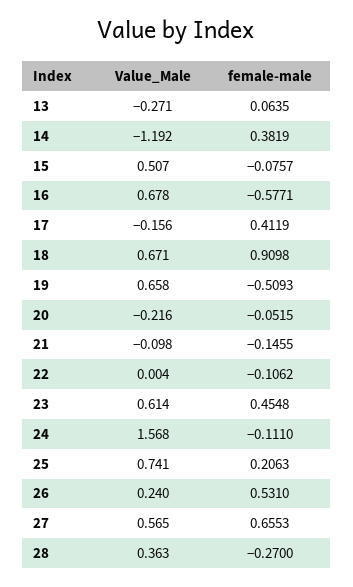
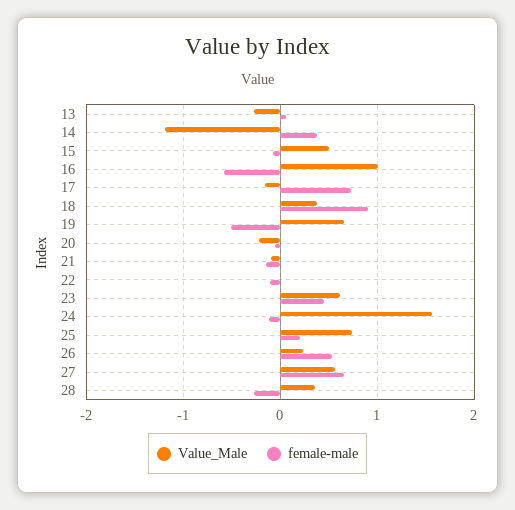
  {
    "Value_Male": {
      "13": -0.271,
      "14": -1.192,
      "15": 0.507,
-     "16": 0.678,
+     "16": 1,
      "17": -0.156,
-     "18": 0.671,
+     "18": 0.4,
      "19": 0.658,
      "20": -0.216,
      "21": -0.098,
      "22": 0.004,
      "23": 0.614,
      "24": 1.568,
      "25": 0.741,
      "26": 0.24,
      "27": 0.565,
      "28": 0.363
    },
    "female-male": {
      "13": 0.0635,
      "14": 0.3819,
      "15": -0.0757,
      "16": -0.5771,
-     "17": 0.4119,
+     "17": 0.7,
      "18": 0.9098,
      "19": -0.5093,
      "20": -0.0515,
      "21": -0.1455,
      "22": -0.1062,
      "23": 0.4548,
      "24": -0.111,
      "25": 0.2063,
      "26": 0.531,
      "27": 0.6553,
      "28": -0.27
    }
  }

